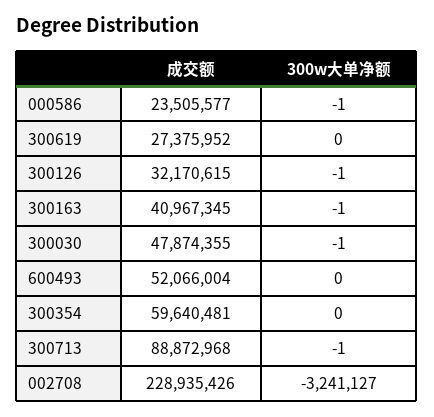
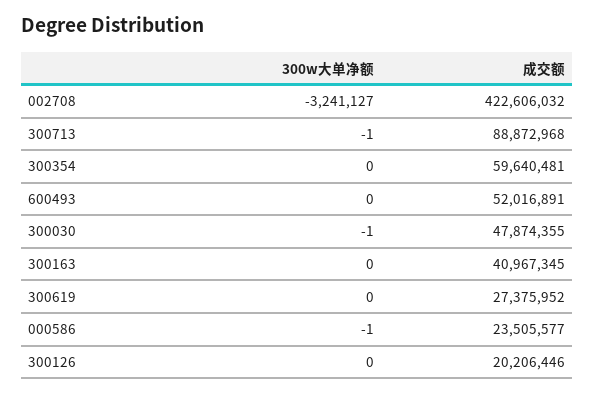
  {
    "成交额": {
      "000586": 23505577,
      "300619": 27375952,
-     "300126": 32170615,
+     "300126": 20206446,
      "300163": 40967345,
      "300030": 47874355,
-     "600493": 52066004,
+     "600493": 52016891,
      "300354": 59640481,
      "300713": 88872968,
-     "002708": 228935426
+     "002708": 422606032
    },
    "300w大单净额": {
      "000586": -1,
      "300619": 0,
-     "300126": -1,
+     "300126": 0,
-     "300163": -1,
+     "300163": 0,
      "300030": -1,
      "600493": 0,
      "300354": 0,
      "300713": -1,
      "002708": -3241127
    }
  }

